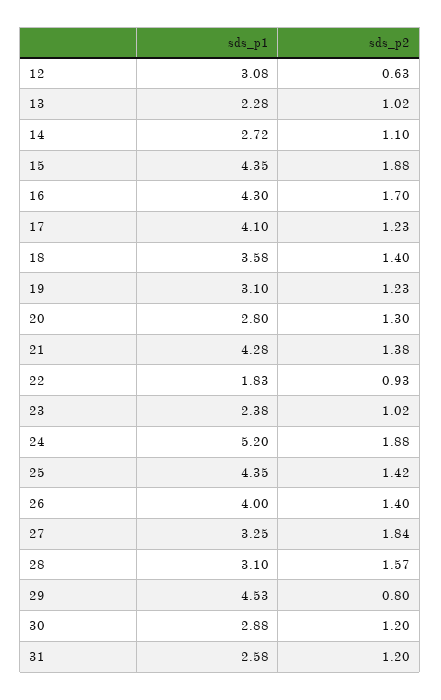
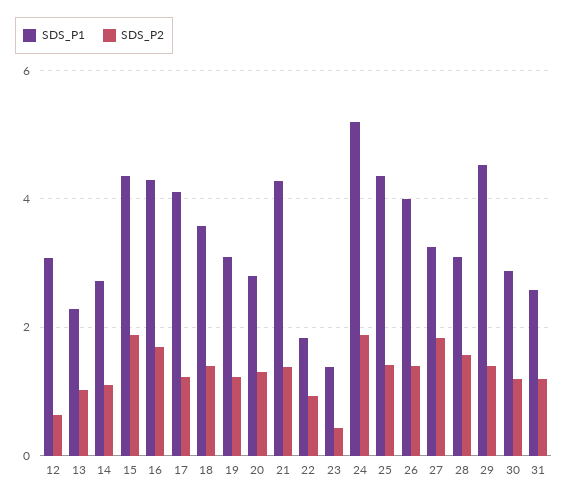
  {
    "sds_p1": {
      "12": 3.08,
      "13": 2.28,
      "14": 2.72,
      "15": 4.35,
      "16": 4.3,
      "17": 4.1,
      "18": 3.58,
      "19": 3.1,
      "20": 2.8,
      "21": 4.28,
      "22": 1.83,
-     "23": 2.38,
+     "23": 1.4,
      "24": 5.2,
      "25": 4.35,
      "26": 4,
      "27": 3.25,
      "28": 3.1,
      "29": 4.53,
      "30": 2.88,
      "31": 2.58
    },
    "sds_p2": {
      "12": 0.63,
      "13": 1.02,
      "14": 1.1,
      "15": 1.88,
      "16": 1.7,
      "17": 1.23,
      "18": 1.4,
      "19": 1.23,
      "20": 1.3,
      "21": 1.38,
      "22": 0.93,
-     "23": 1.02,
+     "23": 0.4,
      "24": 1.88,
      "25": 1.42,
      "26": 1.4,
      "27": 1.84,
      "28": 1.57,
-     "29": 0.8,
+     "29": 1.4,
      "30": 1.2,
      "31": 1.2
    }
  }

